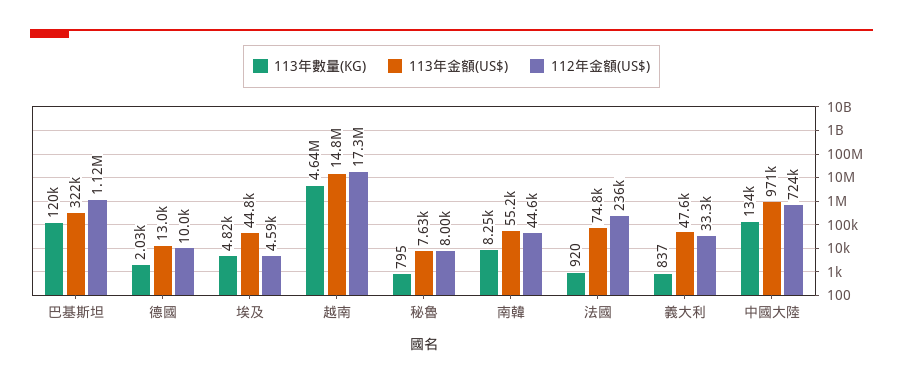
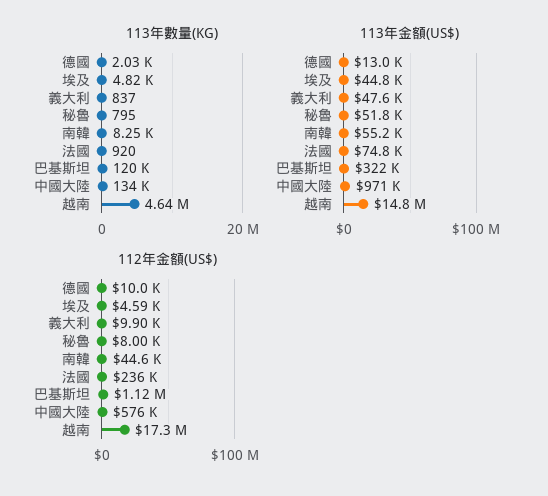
  {
    "113年數量(KG)": {
      "巴基斯坦": 120000,
      "德國": 2030,
      "埃及": 4820,
      "越南": 4640000,
      "秘魯": 795,
      "南韓": 8250,
      "法國": 920,
      "義大利": 837,
      "中國大陸": 134000
    },
    "113年金額(US$)": {
      "巴基斯坦": 322000,
      "德國": 13000,
      "埃及": 44800,
      "越南": 14800000,
-     "秘魯": 7630,
+     "秘魯": 51800,
      "南韓": 55200,
      "法國": 74800,
      "義大利": 47600,
      "中國大陸": 971000
    },
    "112年金額(US$)": {
      "巴基斯坦": 1120000,
      "德國": 10000,
      "埃及": 4590,
      "越南": 17300000,
      "秘魯": 8000,
      "南韓": 44600,
      "法國": 236000,
-     "義大利": 33300,
+     "義大利": 9900,
-     "中國大陸": 724000
+     "中國大陸": 576000
    }
  }

